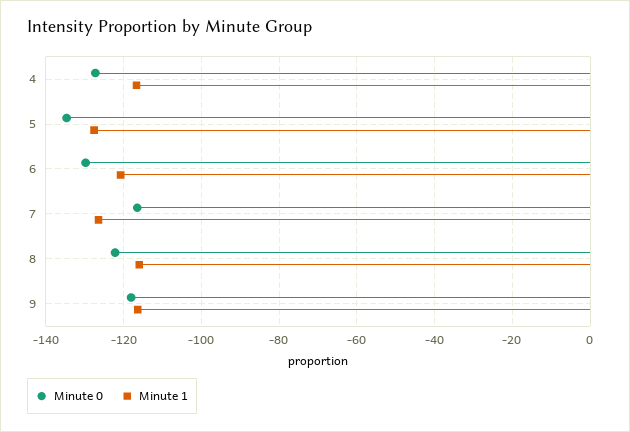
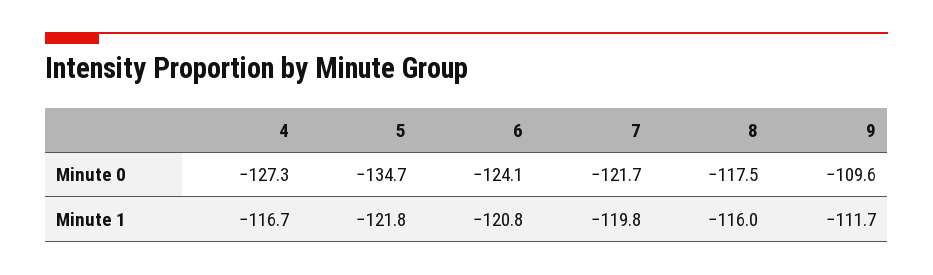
  {
    "Minute 0": {
      "4": -127.3,
      "5": -134.7,
-     "6": -130,
+     "6": -124.1,
-     "7": -116,
+     "7": -121.7,
-     "8": -122,
+     "8": -117.5,
-     "9": -118
+     "9": -109.6
    },
    "Minute 1": {
      "4": -116.7,
-     "5": -128,
+     "5": -121.8,
      "6": -120.8,
-     "7": -126,
+     "7": -119.8,
      "8": -116,
-     "9": -116
+     "9": -111.7
    }
  }

